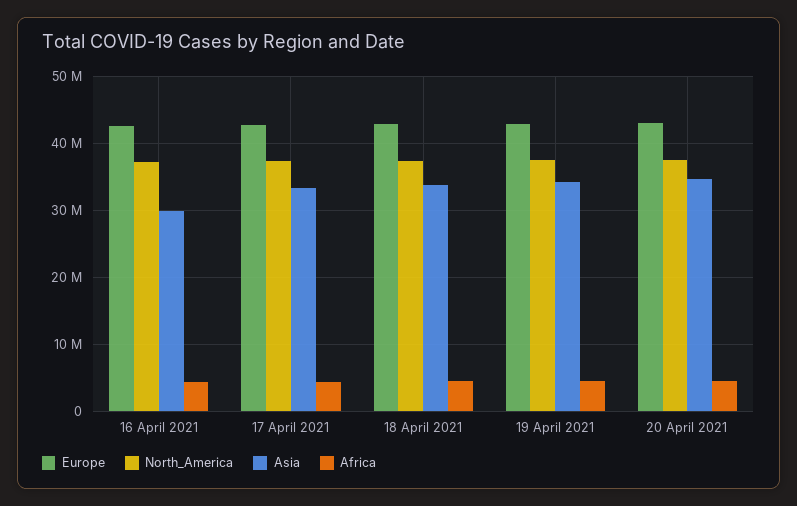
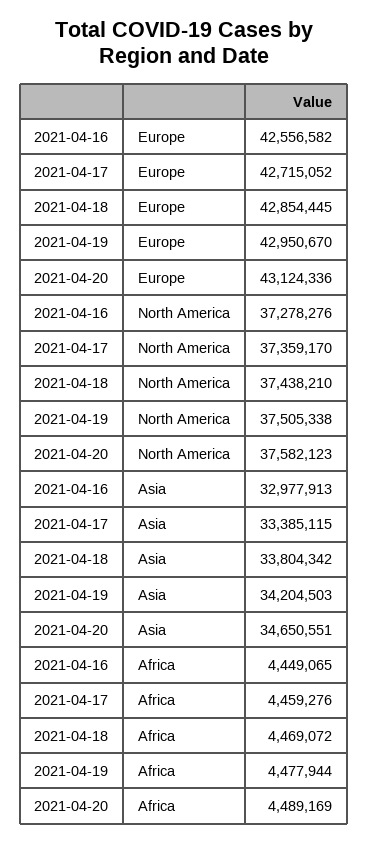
  {
    "Europe": {
      "16 April 2021": 42556582,
      "17 April 2021": 42715052,
      "18 April 2021": 42854445,
      "19 April 2021": 42950670,
      "20 April 2021": 43124336
    },
    "North_America": {
      "16 April 2021": 37278276,
      "17 April 2021": 37359170,
      "18 April 2021": 37438210,
      "19 April 2021": 37505338,
      "20 April 2021": 37582123
    },
    "Asia": {
-     "16 April 2021": 30000000,
+     "16 April 2021": 32977913,
      "17 April 2021": 33385115,
      "18 April 2021": 33804342,
      "19 April 2021": 34204503,
      "20 April 2021": 34650551
    },
    "Africa": {
      "16 April 2021": 4449065,
      "17 April 2021": 4459276,
      "18 April 2021": 4469072,
      "19 April 2021": 4477944,
      "20 April 2021": 4489169
    }
  }

